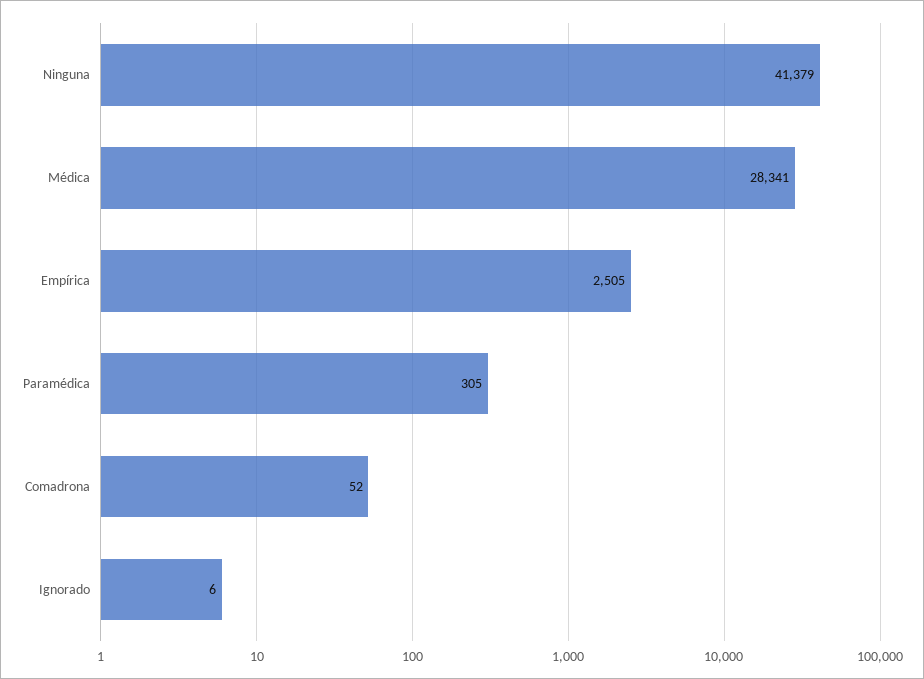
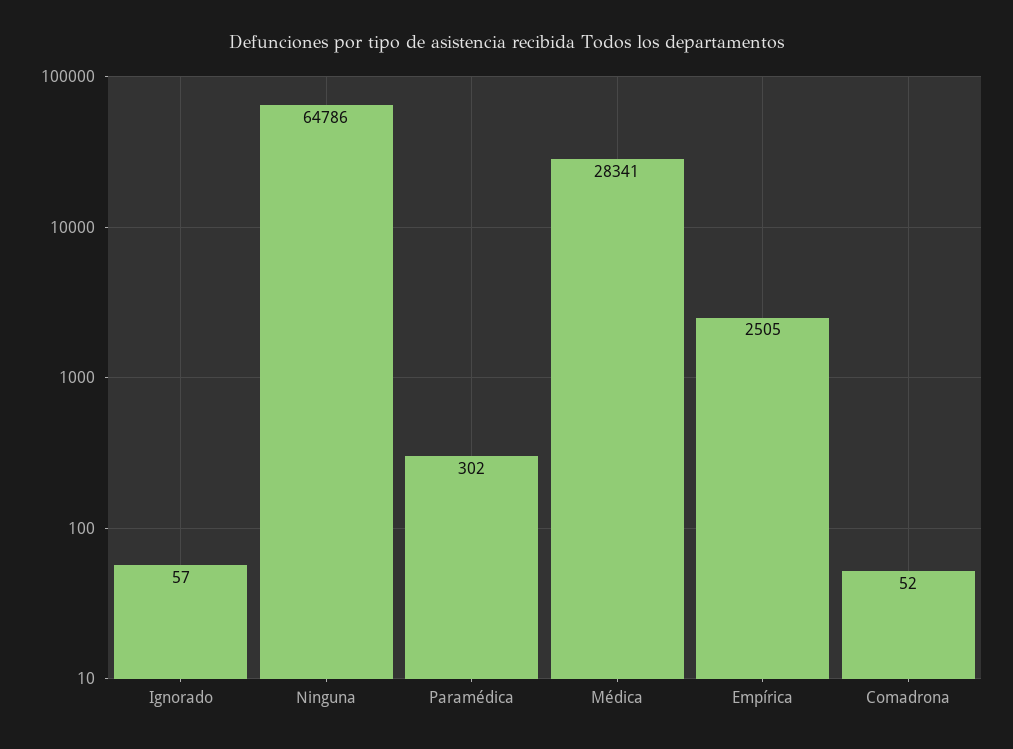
  {
-   "Ninguna": 41379,
+   "Ninguna": 64786,
    "Médica": 28341,
    "Empírica": 2505,
-   "Paramédica": 305,
+   "Paramédica": 302,
    "Comadrona": 52,
-   "Ignorado": 6
+   "Ignorado": 57
  }

